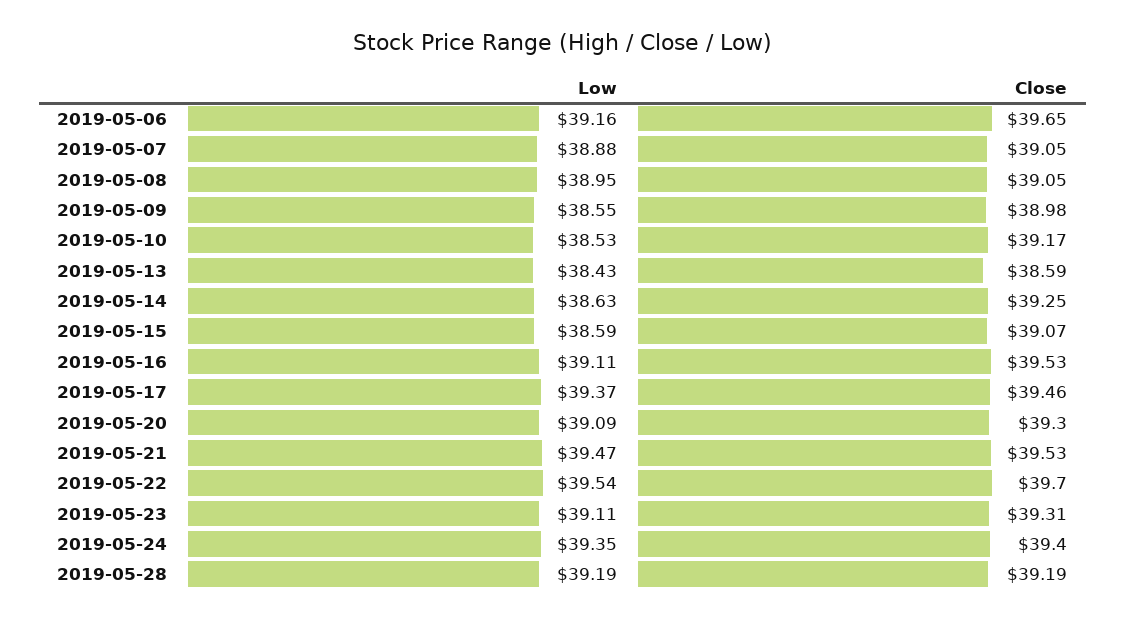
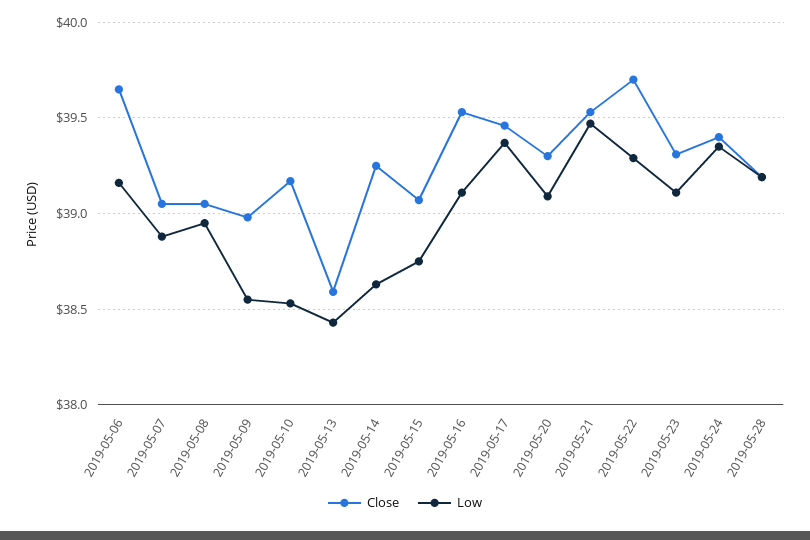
  {
    "Low": {
      "2019-05-06": 39.16,
      "2019-05-07": 38.88,
      "2019-05-08": 38.95,
      "2019-05-09": 38.55,
      "2019-05-10": 38.53,
      "2019-05-13": 38.43,
      "2019-05-14": 38.63,
-     "2019-05-15": 38.59,
+     "2019-05-15": 38.75,
      "2019-05-16": 39.11,
      "2019-05-17": 39.37,
      "2019-05-20": 39.09,
      "2019-05-21": 39.47,
-     "2019-05-22": 39.54,
+     "2019-05-22": 39.3,
      "2019-05-23": 39.11,
      "2019-05-24": 39.35,
      "2019-05-28": 39.19
    },
    "Close": {
      "2019-05-06": 39.65,
      "2019-05-07": 39.05,
      "2019-05-08": 39.05,
      "2019-05-09": 38.98,
      "2019-05-10": 39.17,
      "2019-05-13": 38.59,
      "2019-05-14": 39.25,
      "2019-05-15": 39.07,
      "2019-05-16": 39.53,
      "2019-05-17": 39.46,
      "2019-05-20": 39.3,
      "2019-05-21": 39.53,
      "2019-05-22": 39.7,
      "2019-05-23": 39.31,
      "2019-05-24": 39.4,
      "2019-05-28": 39.19
    }
  }

